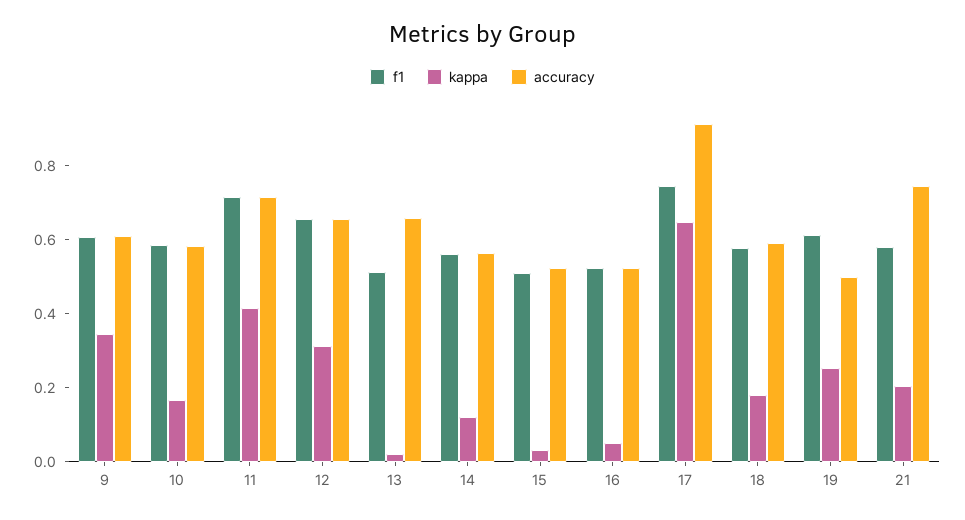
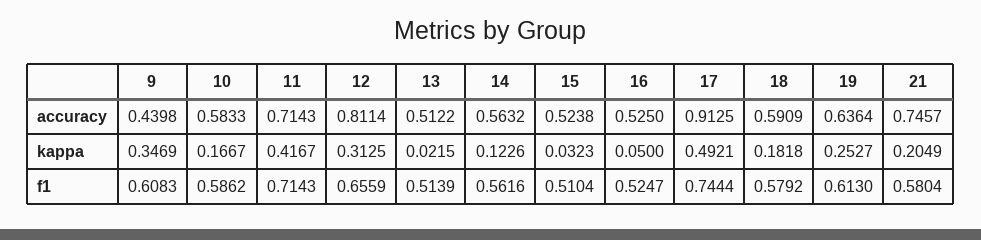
  {
    "f1": {
      "9": 0.6083,
      "10": 0.5862,
      "11": 0.7143,
      "12": 0.6559,
      "13": 0.5139,
      "14": 0.5616,
      "15": 0.5104,
      "16": 0.5247,
      "17": 0.7444,
      "18": 0.5792,
      "19": 0.613,
      "21": 0.5804
    },
    "kappa": {
      "9": 0.3469,
      "10": 0.1667,
      "11": 0.4167,
      "12": 0.3125,
      "13": 0.0215,
      "14": 0.1226,
      "15": 0.0323,
      "16": 0.05,
-     "17": 0.65,
+     "17": 0.4921,
      "18": 0.1818,
      "19": 0.2527,
      "21": 0.2049
    },
    "accuracy": {
-     "9": 0.6,
+     "9": 0.4398,
      "10": 0.5833,
      "11": 0.7143,
-     "12": 0.65,
+     "12": 0.8114,
-     "13": 0.65,
+     "13": 0.5122,
      "14": 0.5632,
      "15": 0.5238,
      "16": 0.525,
      "17": 0.9125,
      "18": 0.5909,
-     "19": 0.5,
+     "19": 0.6364,
      "21": 0.7457
    }
  }

